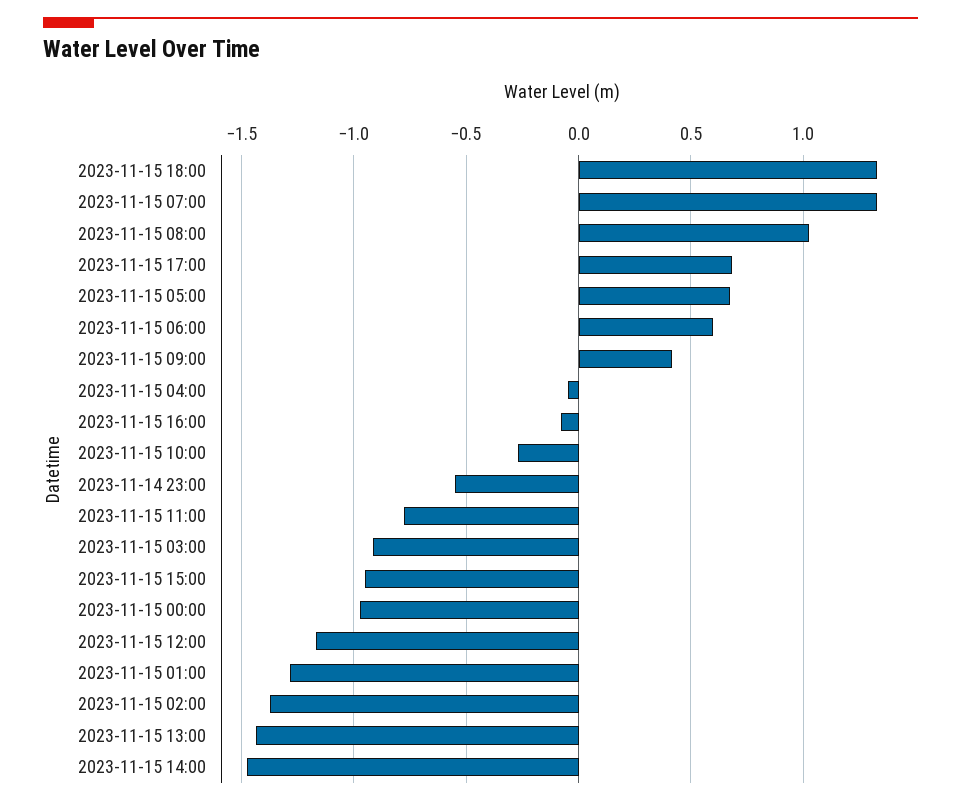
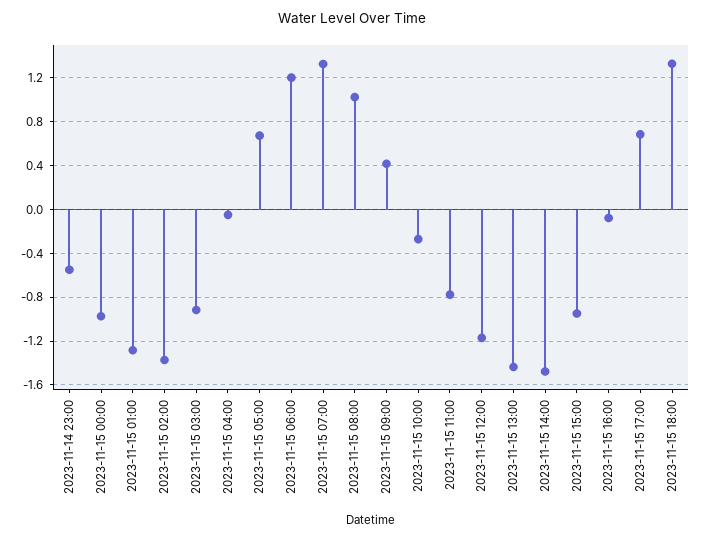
  {
    "2023-11-15 18:00": 1.35,
    "2023-11-15 07:00": 1.35,
    "2023-11-15 08:00": 1.05,
    "2023-11-15 17:00": 0.7,
    "2023-11-15 05:00": 0.65,
-   "2023-11-15 06:00": 0.6,
+   "2023-11-15 06:00": 1.2,
    "2023-11-15 09:00": 0.4,
    "2023-11-15 04:00": -0.05,
    "2023-11-15 16:00": -0.1,
    "2023-11-15 10:00": -0.25,
    "2023-11-14 23:00": -0.55,
    "2023-11-15 11:00": -0.8,
    "2023-11-15 03:00": -0.9,
    "2023-11-15 15:00": -0.95,
    "2023-11-15 00:00": -0.95,
    "2023-11-15 12:00": -1.15,
    "2023-11-15 01:00": -1.3,
    "2023-11-15 02:00": -1.35,
    "2023-11-15 13:00": -1.45,
    "2023-11-15 14:00": -1.5
  }

